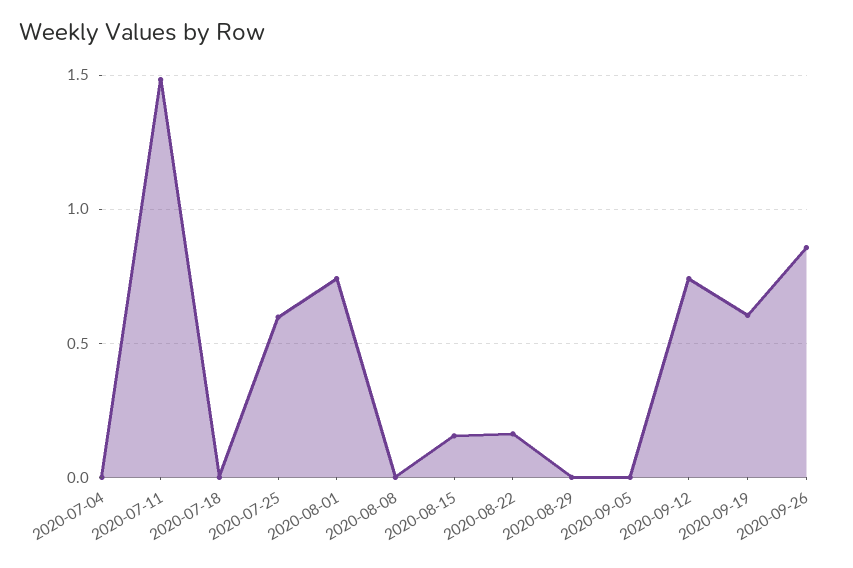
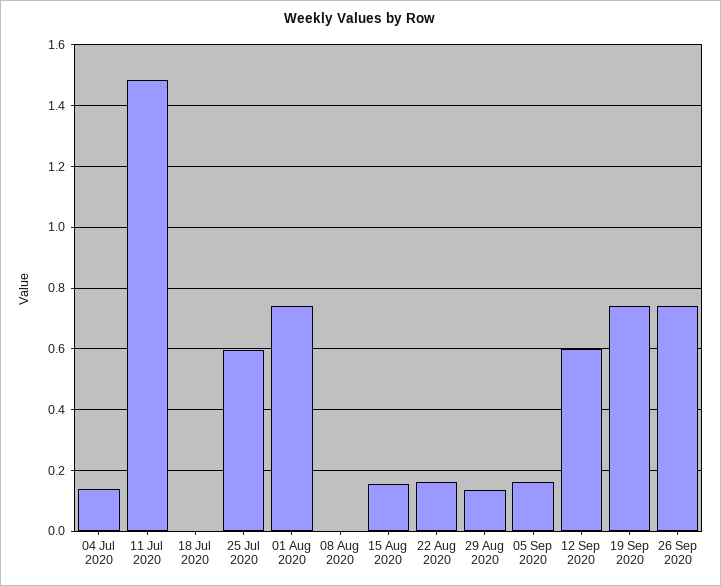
  {
-   "2020-07-04": 0,
+   "2020-07-04": 0.14,
    "2020-07-11": 1.48,
    "2020-07-18": 0,
    "2020-07-25": 0.6,
    "2020-08-01": 0.74,
    "2020-08-08": 0,
    "2020-08-15": 0.16,
    "2020-08-22": 0.16,
-   "2020-08-29": 0,
+   "2020-08-29": 0.14,
-   "2020-09-05": 0,
+   "2020-09-05": 0.16,
-   "2020-09-12": 0.75,
+   "2020-09-12": 0.6,
-   "2020-09-19": 0.6,
+   "2020-09-19": 0.74,
-   "2020-09-26": 0.85
+   "2020-09-26": 0.74
  }

